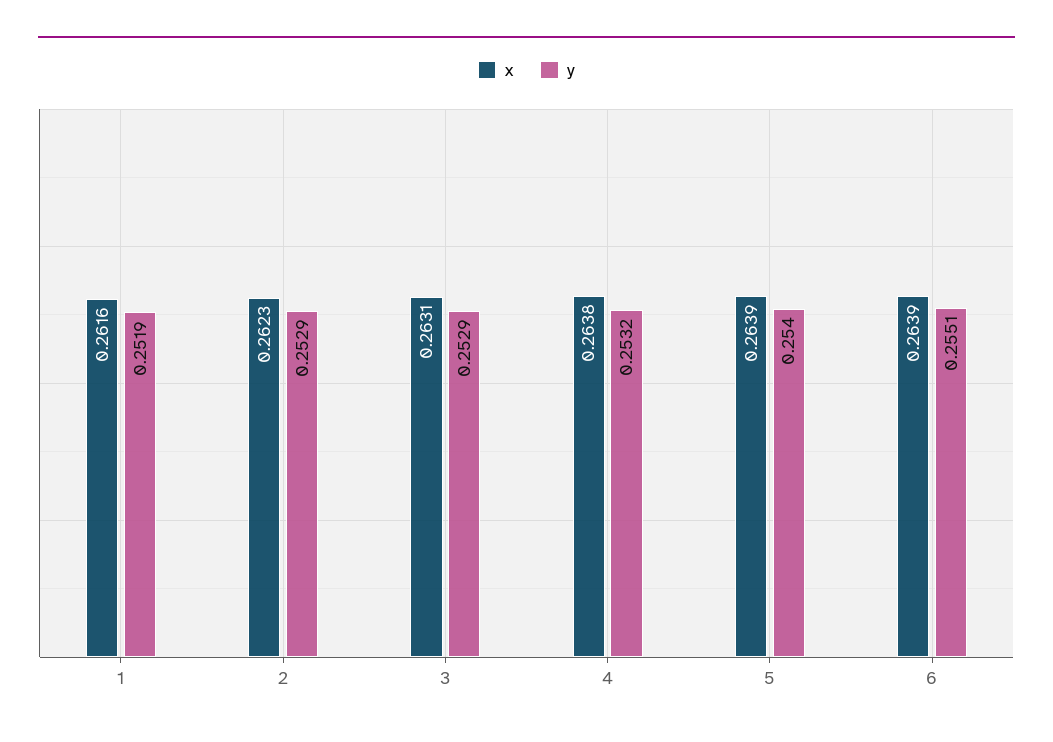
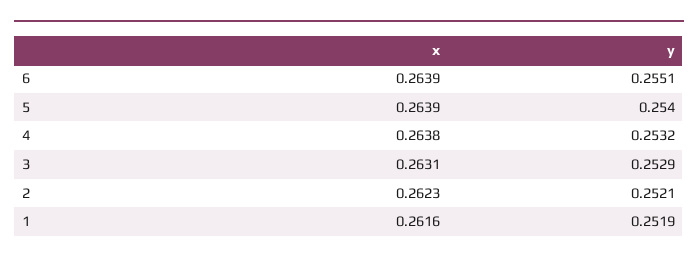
  {
    "x": {
      "1": 0.2616,
      "2": 0.2623,
      "3": 0.2631,
      "4": 0.2638,
      "5": 0.2639,
      "6": 0.2639
    },
    "y": {
      "1": 0.2519,
-     "2": 0.2529,
+     "2": 0.2521,
      "3": 0.2529,
      "4": 0.2532,
      "5": 0.254,
      "6": 0.2551
    }
  }

